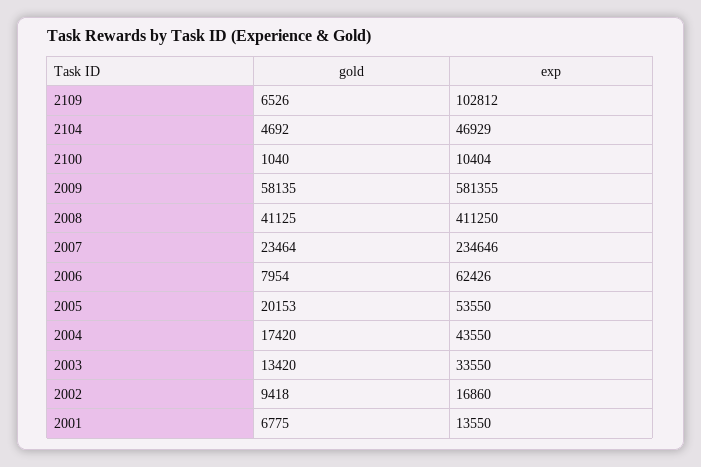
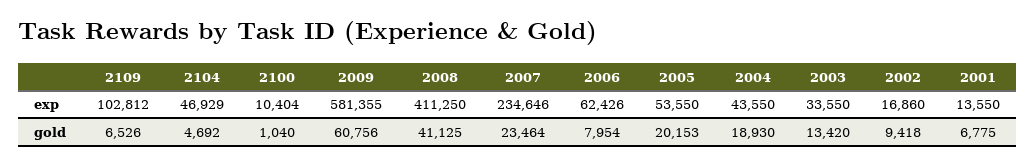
  {
    "gold": {
      "2109": 6526,
      "2104": 4692,
      "2100": 1040,
-     "2009": 58135,
+     "2009": 60756,
      "2008": 41125,
      "2007": 23464,
      "2006": 7954,
      "2005": 20153,
-     "2004": 17420,
+     "2004": 18930,
      "2003": 13420,
      "2002": 9418,
      "2001": 6775
    },
    "exp": {
      "2109": 102812,
      "2104": 46929,
      "2100": 10404,
      "2009": 581355,
      "2008": 411250,
      "2007": 234646,
      "2006": 62426,
      "2005": 53550,
      "2004": 43550,
      "2003": 33550,
      "2002": 16860,
      "2001": 13550
    }
  }

